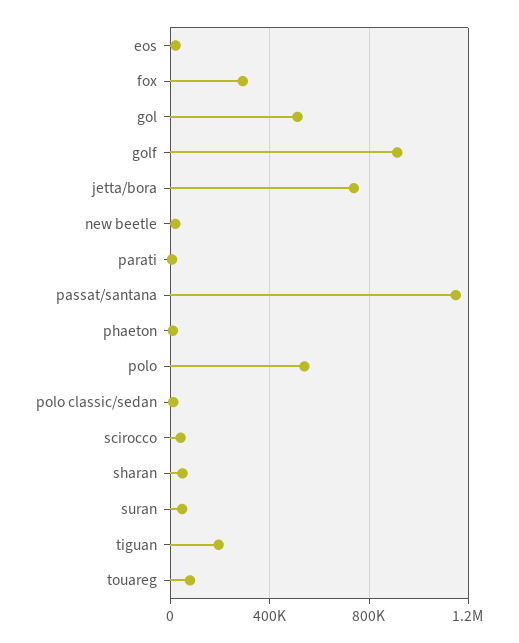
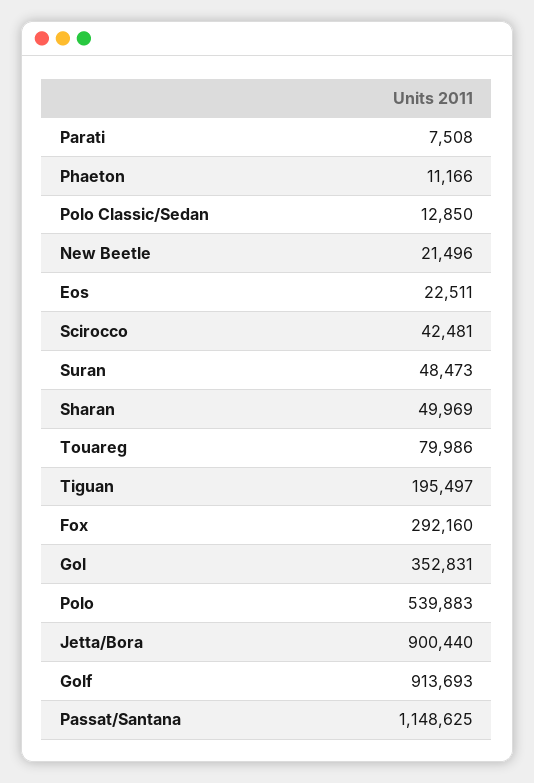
  {
    "eos": 22511,
    "fox": 292160,
-   "gol": 500000,
+   "gol": 352831,
    "golf": 913693,
-   "jetta/bora": 750000,
+   "jetta/bora": 900440,
    "new beetle": 21496,
    "parati": 7508,
    "passat/santana": 1148625,
    "phaeton": 11166,
    "polo": 539883,
    "polo classic/sedan": 12850,
    "scirocco": 42481,
    "sharan": 49969,
    "suran": 48473,
    "tiguan": 195497,
    "touareg": 79986
  }

